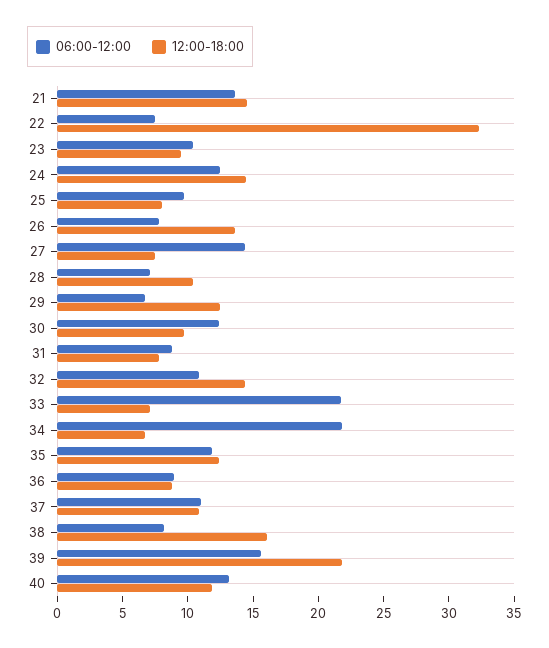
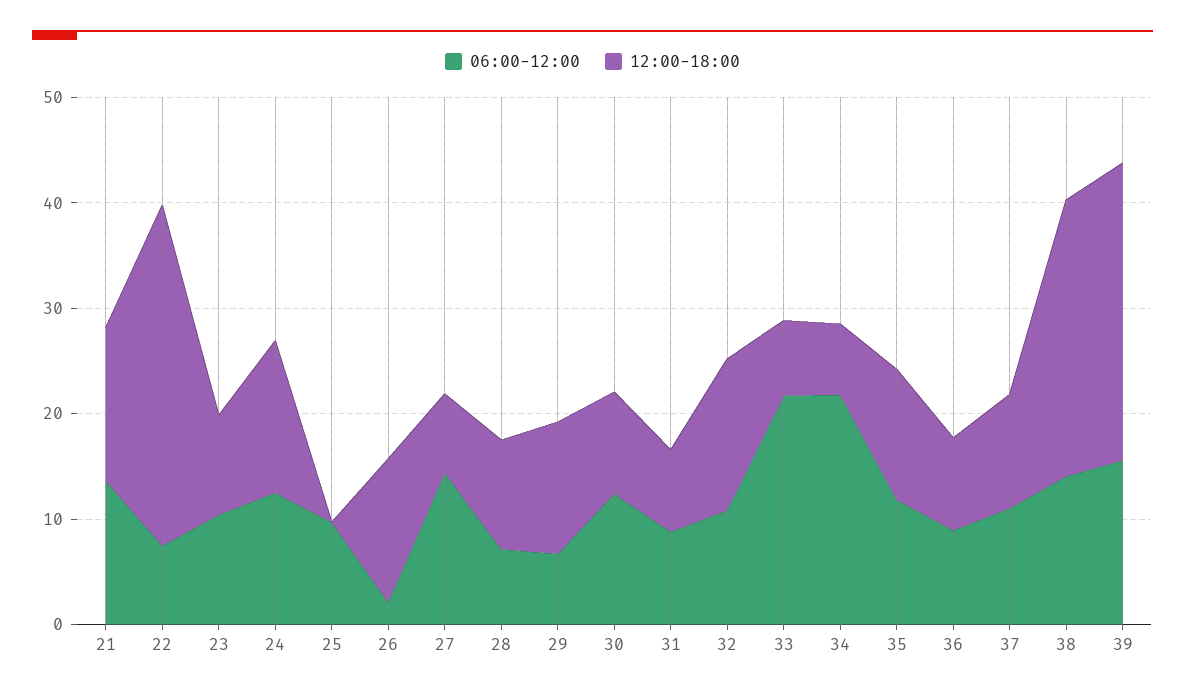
  {
    "06:00-12:00": {
      "21": 14,
      "22": 7,
      "23": 10,
      "24": 13,
      "25": 10,
-     "26": 8,
+     "26": 2,
      "27": 14,
      "28": 7,
      "29": 7,
      "30": 12,
      "31": 9,
      "32": 11,
      "33": 22,
      "34": 22,
      "35": 12,
      "36": 9,
      "37": 11,
-     "38": 8,
+     "38": 14,
-     "39": 16,
+     "39": 16
-     "40": 13
    },
    "12:00-18:00": {
      "21": 15,
      "22": 32,
      "23": 9,
      "24": 14,
-     "25": 8,
+     "25": 0,
      "26": 14,
      "27": 7,
      "28": 10,
      "29": 13,
      "30": 10,
      "31": 8,
      "32": 14,
      "33": 7,
      "34": 7,
      "35": 12,
      "36": 9,
      "37": 11,
-     "38": 16,
+     "38": 26,
-     "39": 22,
+     "39": 28
-     "40": 12
    }
  }

